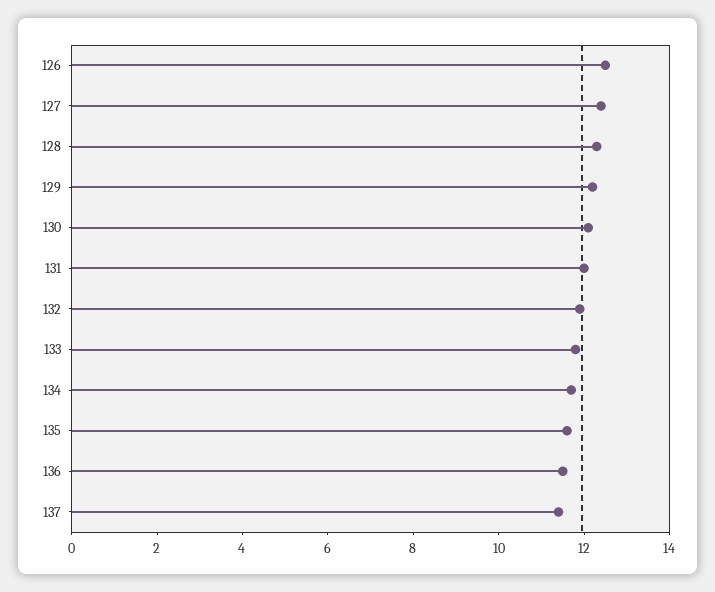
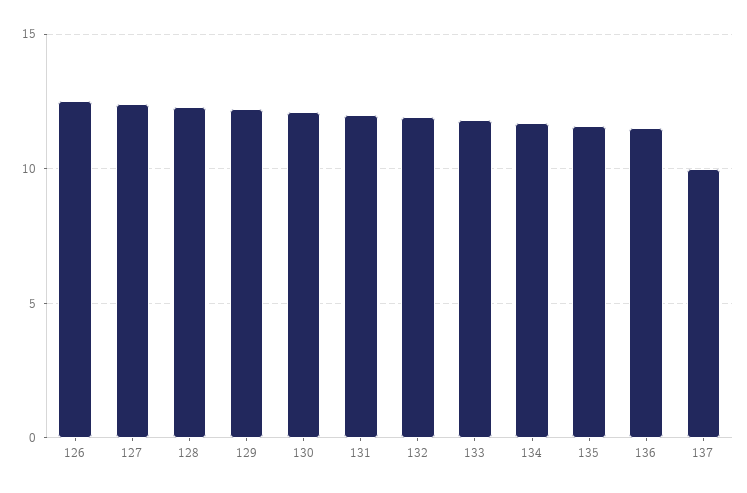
  {
    "126": 12.5,
    "127": 12.5,
    "128": 12.5,
    "129": 12,
    "130": 12,
    "131": 12,
    "132": 12,
    "133": 12,
    "134": 11.5,
    "135": 11.5,
    "136": 11.5,
-   "137": 11.5
+   "137": 10
  }

